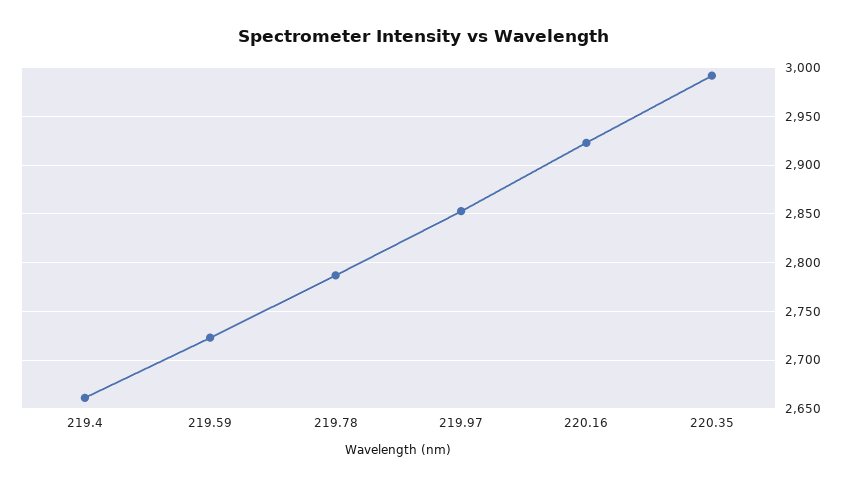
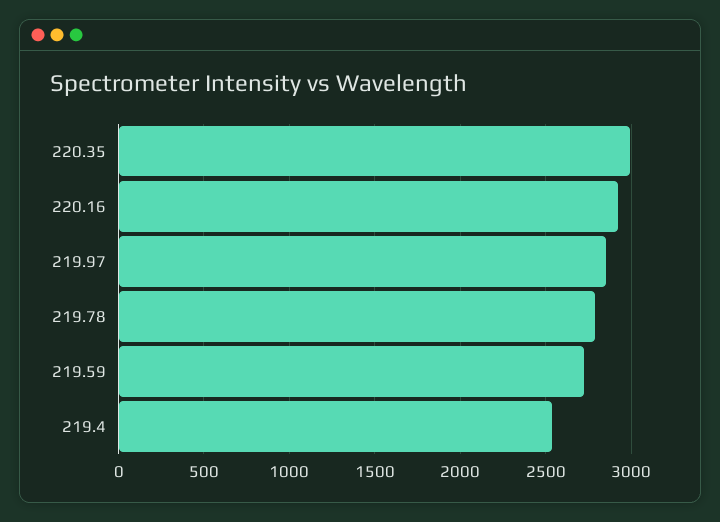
  {
-   "219.4": 2660,
+   "219.4": 2550,
    "219.59": 2720,
    "219.78": 2790,
    "219.97": 2850,
    "220.16": 2920,
    "220.35": 2990
  }

